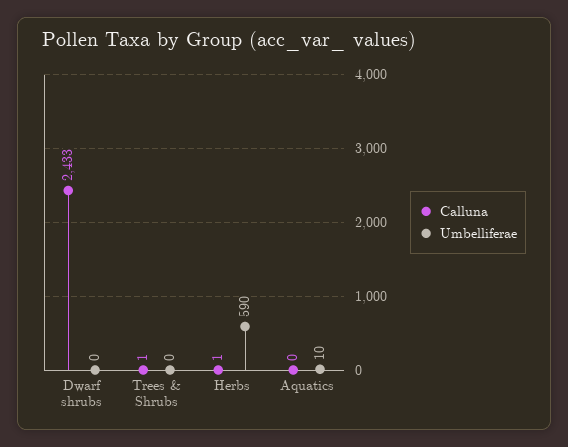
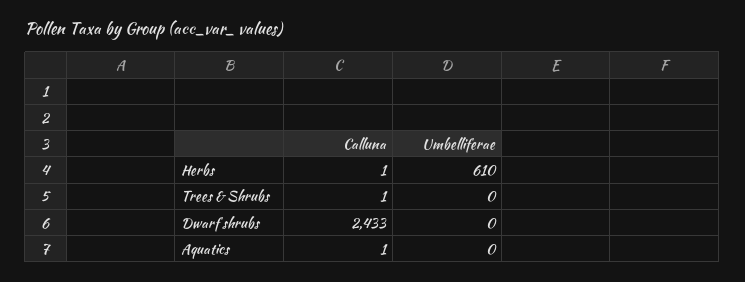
  {
    "Calluna": {
      "Dwarf shrubs": 2433,
      "Trees & Shrubs": 1,
      "Herbs": 1,
-     "Aquatics": 0
+     "Aquatics": 1
    },
    "Umbelliferae": {
      "Dwarf shrubs": 0,
      "Trees & Shrubs": 0,
-     "Herbs": 590,
+     "Herbs": 610,
-     "Aquatics": 10
+     "Aquatics": 0
    }
  }

